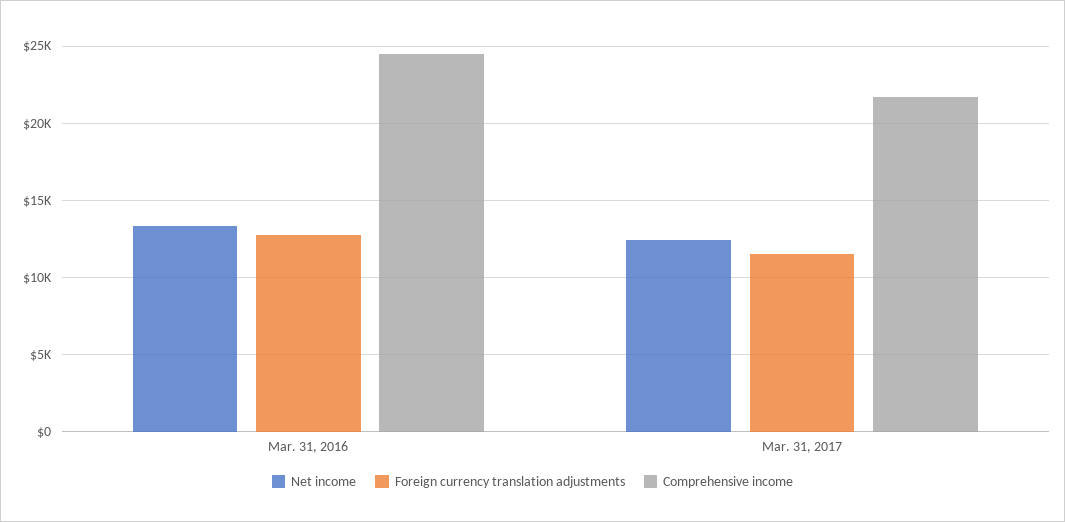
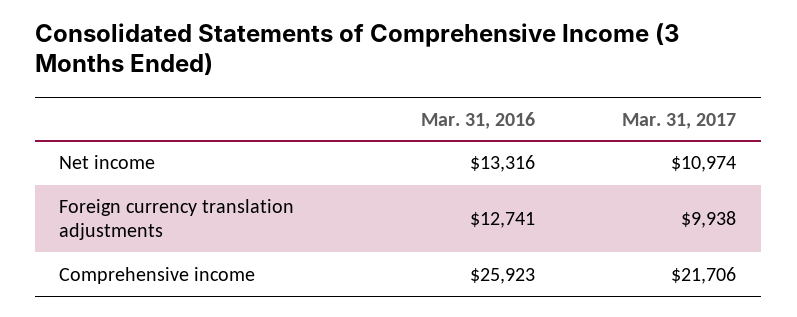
  {
    "Net income": {
      "Mar. 31, 2016": 13316,
-     "Mar. 31, 2017": 12500
+     "Mar. 31, 2017": 10974
    },
    "Foreign currency translation adjustments": {
      "Mar. 31, 2016": 12741,
-     "Mar. 31, 2017": 11500
+     "Mar. 31, 2017": 9938
    },
    "Comprehensive income": {
-     "Mar. 31, 2016": 24500,
+     "Mar. 31, 2016": 25923,
      "Mar. 31, 2017": 21706
    }
  }

